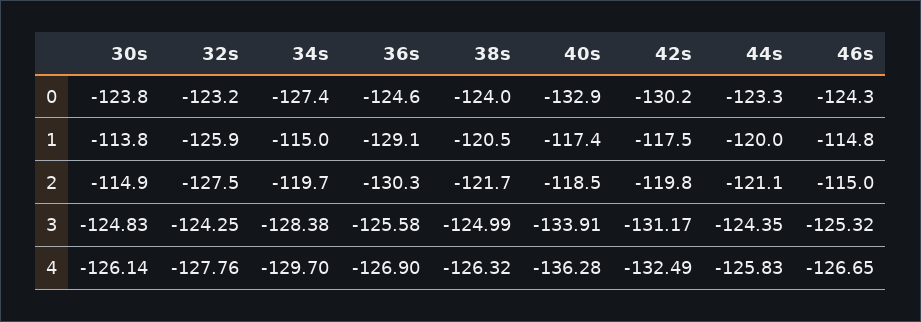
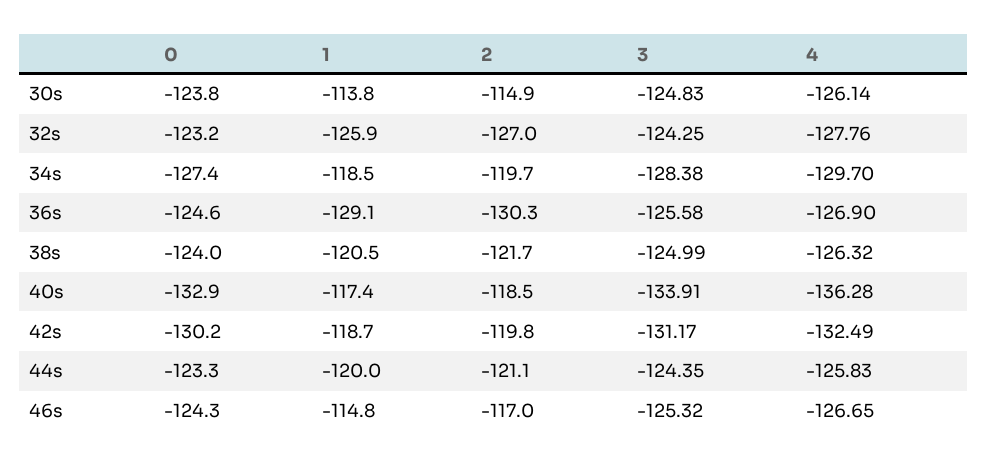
  {
    "30s": {
      "0": -123.8,
      "1": -113.8,
      "2": -114.9,
      "3": -124.83,
      "4": -126.14
    },
    "32s": {
      "0": -123.2,
      "1": -125.9,
-     "2": -127.5,
+     "2": -127,
      "3": -124.25,
      "4": -127.76
    },
    "34s": {
      "0": -127.4,
-     "1": -115,
+     "1": -118.5,
      "2": -119.7,
      "3": -128.38,
      "4": -129.7
    },
    "36s": {
      "0": -124.6,
      "1": -129.1,
      "2": -130.3,
      "3": -125.58,
      "4": -126.9
    },
    "38s": {
      "0": -124,
      "1": -120.5,
      "2": -121.7,
      "3": -124.99,
      "4": -126.32
    },
    "40s": {
      "0": -132.9,
      "1": -117.4,
      "2": -118.5,
      "3": -133.91,
      "4": -136.28
    },
    "42s": {
      "0": -130.2,
-     "1": -117.5,
+     "1": -118.7,
      "2": -119.8,
      "3": -131.17,
      "4": -132.49
    },
    "44s": {
      "0": -123.3,
      "1": -120,
      "2": -121.1,
      "3": -124.35,
      "4": -125.83
    },
    "46s": {
      "0": -124.3,
      "1": -114.8,
-     "2": -115,
+     "2": -117,
      "3": -125.32,
      "4": -126.65
    }
  }

